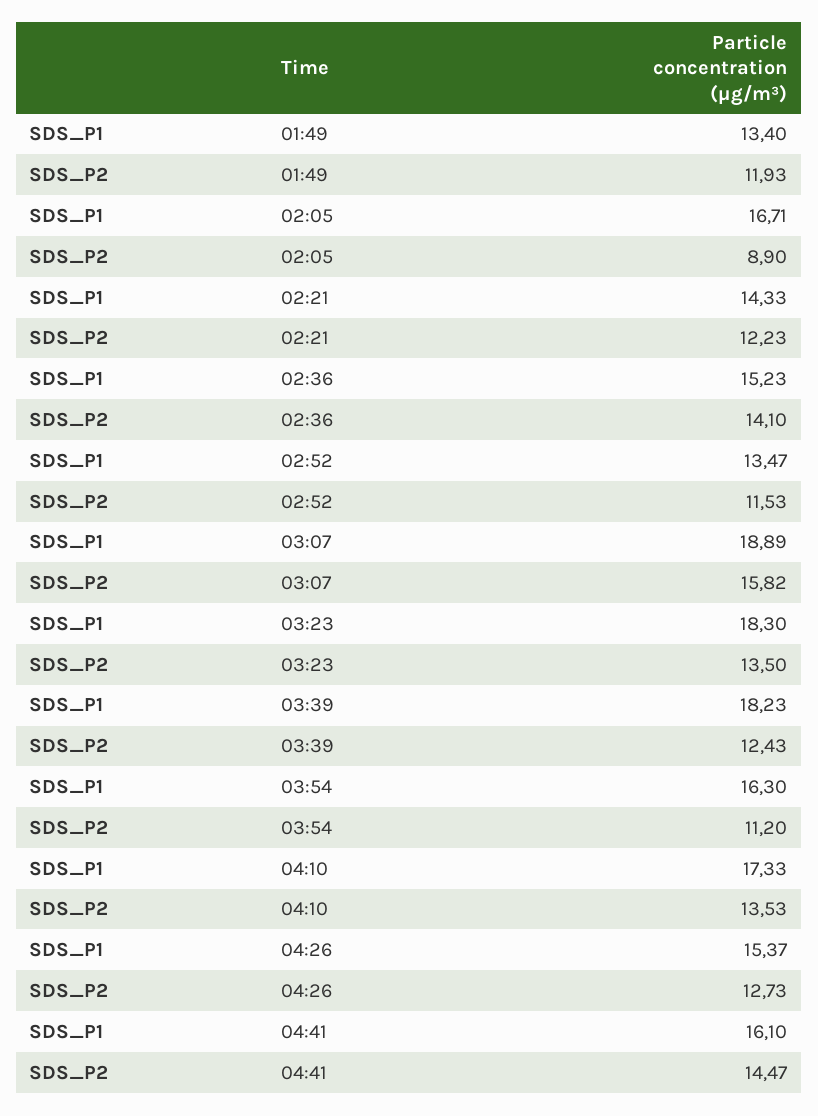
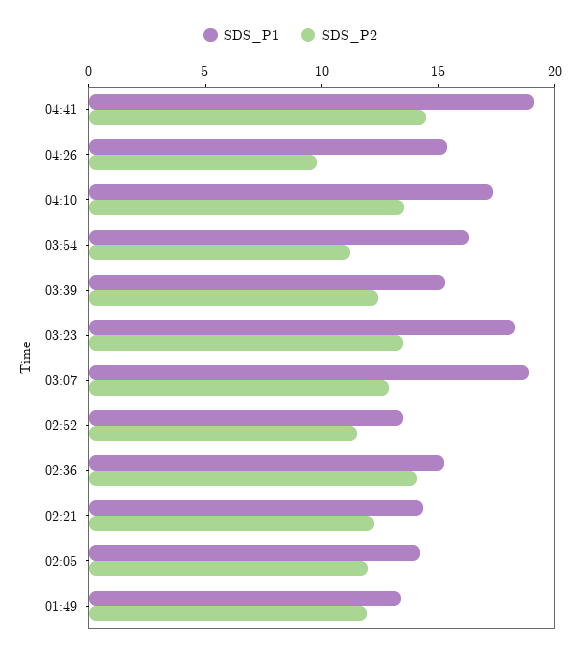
  {
    "SDS_P1": {
      "01:49": 13.4,
-     "02:05": 16.71,
+     "02:05": 14,
      "02:21": 14.33,
      "02:36": 15.23,
      "02:52": 13.47,
      "03:07": 18.89,
      "03:23": 18.3,
-     "03:39": 18.23,
+     "03:39": 15,
      "03:54": 16.3,
      "04:10": 17.33,
      "04:26": 15.37,
-     "04:41": 16.1
+     "04:41": 19
    },
    "SDS_P2": {
      "01:49": 11.93,
-     "02:05": 8.9,
+     "02:05": 12,
      "02:21": 12.23,
      "02:36": 14.1,
      "02:52": 11.53,
-     "03:07": 15.82,
+     "03:07": 13,
      "03:23": 13.5,
      "03:39": 12.43,
      "03:54": 11.2,
      "04:10": 13.53,
-     "04:26": 12.73,
+     "04:26": 10,
      "04:41": 14.47
    }
  }

